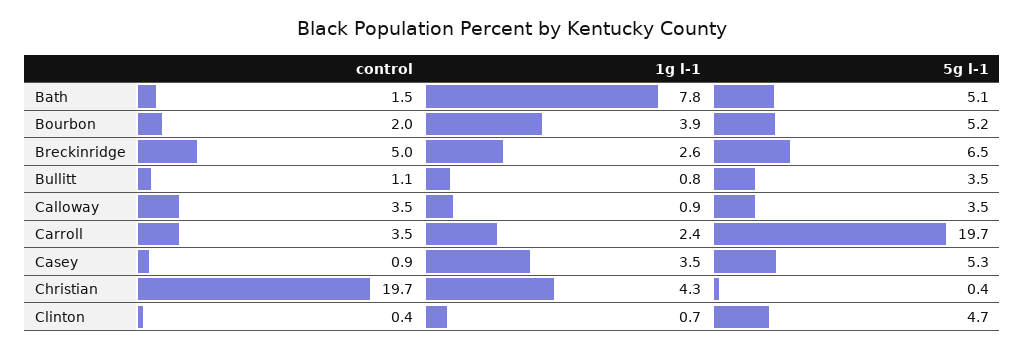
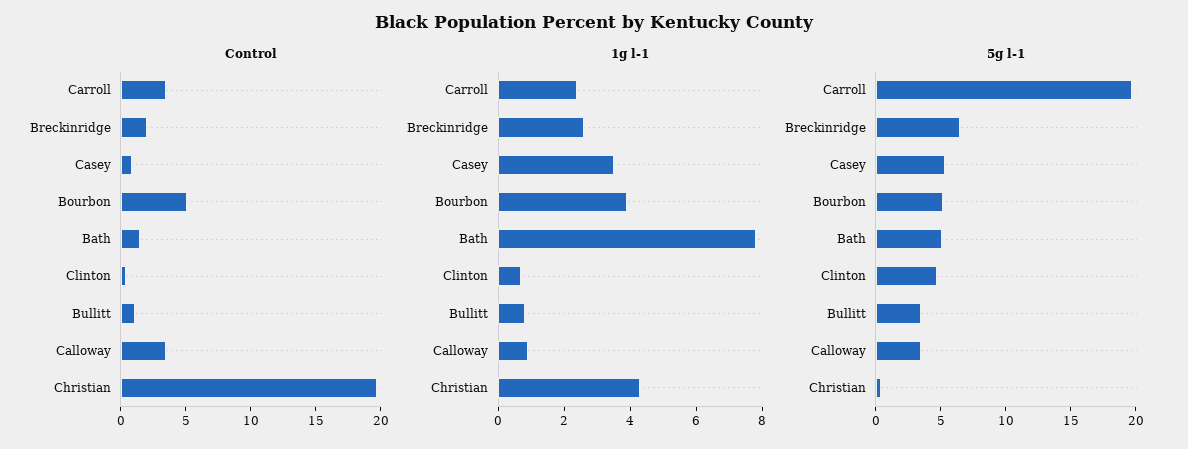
  {
    "control": {
      "Bath": 1.5,
-     "Bourbon": 2,
+     "Bourbon": 5,
-     "Breckinridge": 5,
+     "Breckinridge": 2,
      "Bullitt": 1.1,
      "Calloway": 3.5,
      "Carroll": 3.5,
      "Casey": 0.9,
      "Christian": 19.7,
      "Clinton": 0.4
    },
    "1g l-1": {
      "Bath": 7.8,
      "Bourbon": 3.9,
      "Breckinridge": 2.6,
      "Bullitt": 0.8,
      "Calloway": 0.9,
      "Carroll": 2.4,
      "Casey": 3.5,
      "Christian": 4.3,
      "Clinton": 0.7
    },
    "5g l-1": {
      "Bath": 5.1,
      "Bourbon": 5.2,
      "Breckinridge": 6.5,
      "Bullitt": 3.5,
      "Calloway": 3.5,
      "Carroll": 19.7,
      "Casey": 5.3,
      "Christian": 0.4,
      "Clinton": 4.7
    }
  }

